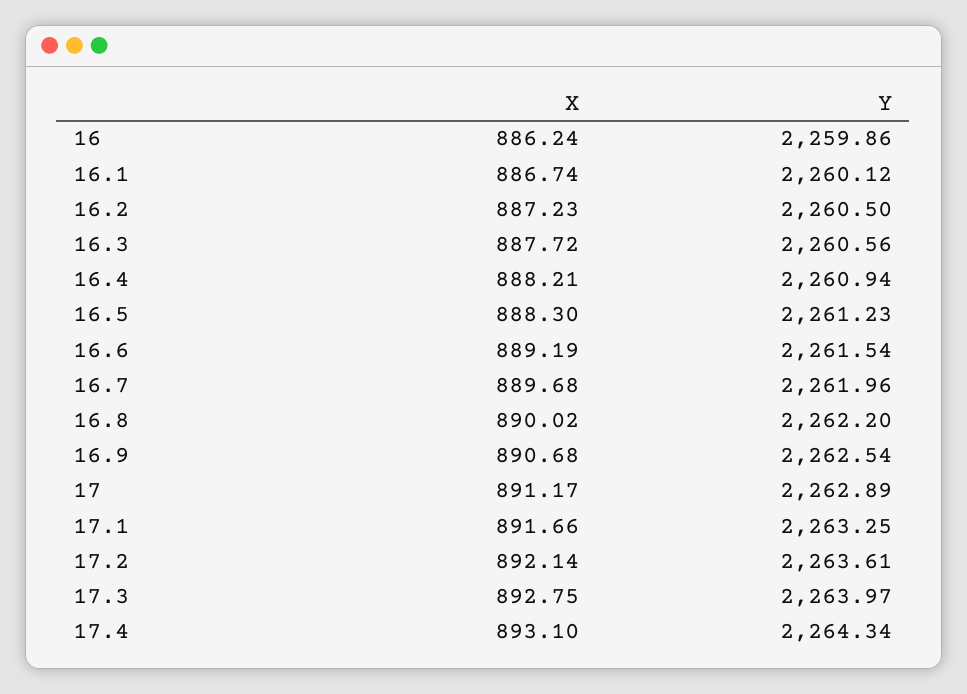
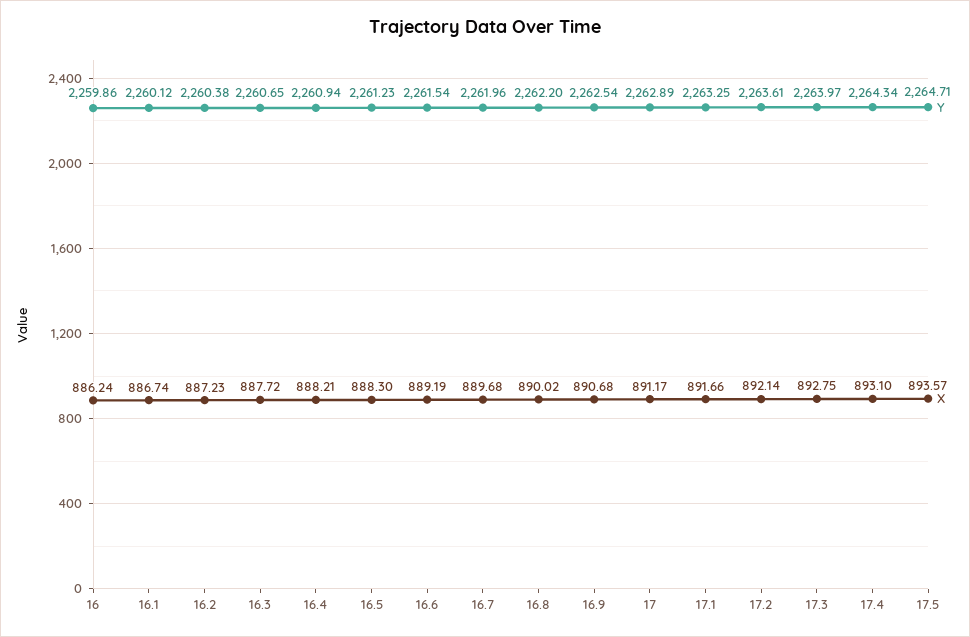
  {
    "X": {
      "16": 886.24,
      "16.1": 886.74,
      "16.2": 887.23,
      "16.3": 887.72,
      "16.4": 888.21,
      "16.5": 888.3,
      "16.6": 889.19,
      "16.7": 889.68,
      "16.8": 890.02,
      "16.9": 890.68,
      "17": 891.17,
      "17.1": 891.66,
      "17.2": 892.14,
      "17.3": 892.75,
-     "17.4": 893.1
+     "17.4": 893.1,
+     "17.5": 893.57
    },
    "Y": {
      "16": 2259.86,
      "16.1": 2260.12,
-     "16.2": 2260.5,
+     "16.2": 2260.38,
-     "16.3": 2260.56,
+     "16.3": 2260.65,
      "16.4": 2260.94,
      "16.5": 2261.23,
      "16.6": 2261.54,
      "16.7": 2261.96,
      "16.8": 2262.2,
      "16.9": 2262.54,
      "17": 2262.89,
      "17.1": 2263.25,
      "17.2": 2263.61,
      "17.3": 2263.97,
-     "17.4": 2264.34
+     "17.4": 2264.34,
+     "17.5": 2264.71
    }
  }

